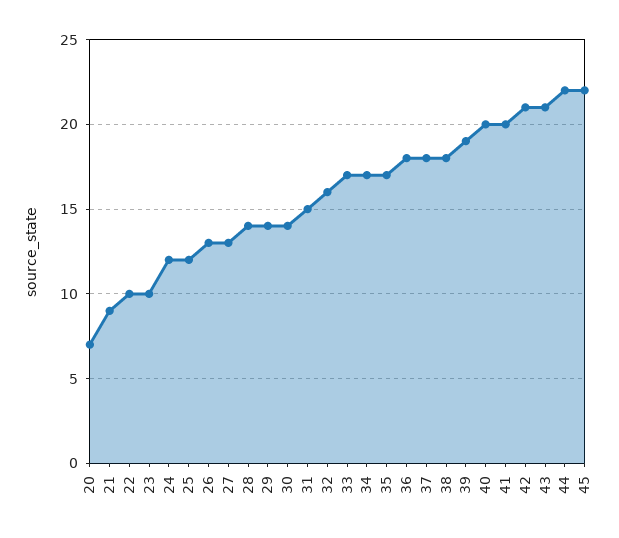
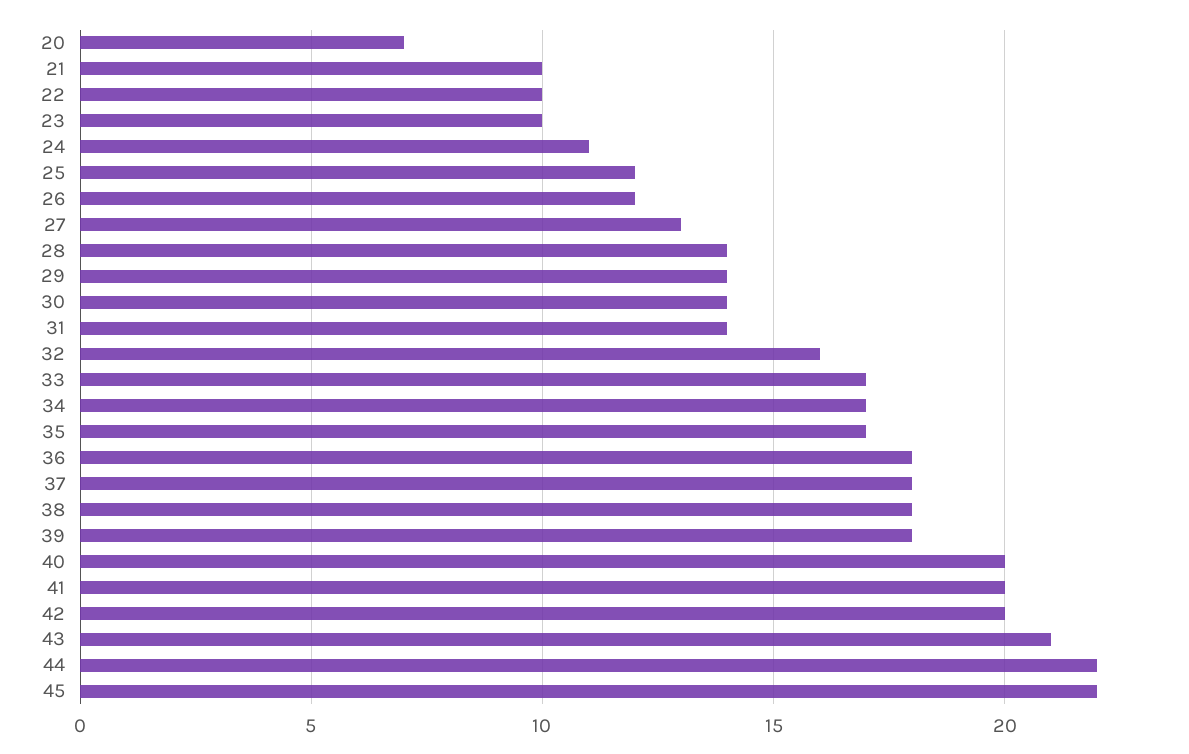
  {
    "20": 7,
-   "21": 9,
+   "21": 10,
    "22": 10,
    "23": 10,
-   "24": 12,
+   "24": 11,
    "25": 12,
-   "26": 13,
+   "26": 12,
    "27": 13,
    "28": 14,
    "29": 14,
    "30": 14,
-   "31": 15,
+   "31": 14,
    "32": 16,
    "33": 17,
    "34": 17,
    "35": 17,
    "36": 18,
    "37": 18,
    "38": 18,
-   "39": 19,
+   "39": 18,
    "40": 20,
    "41": 20,
-   "42": 21,
+   "42": 20,
    "43": 21,
    "44": 22,
    "45": 22
  }

